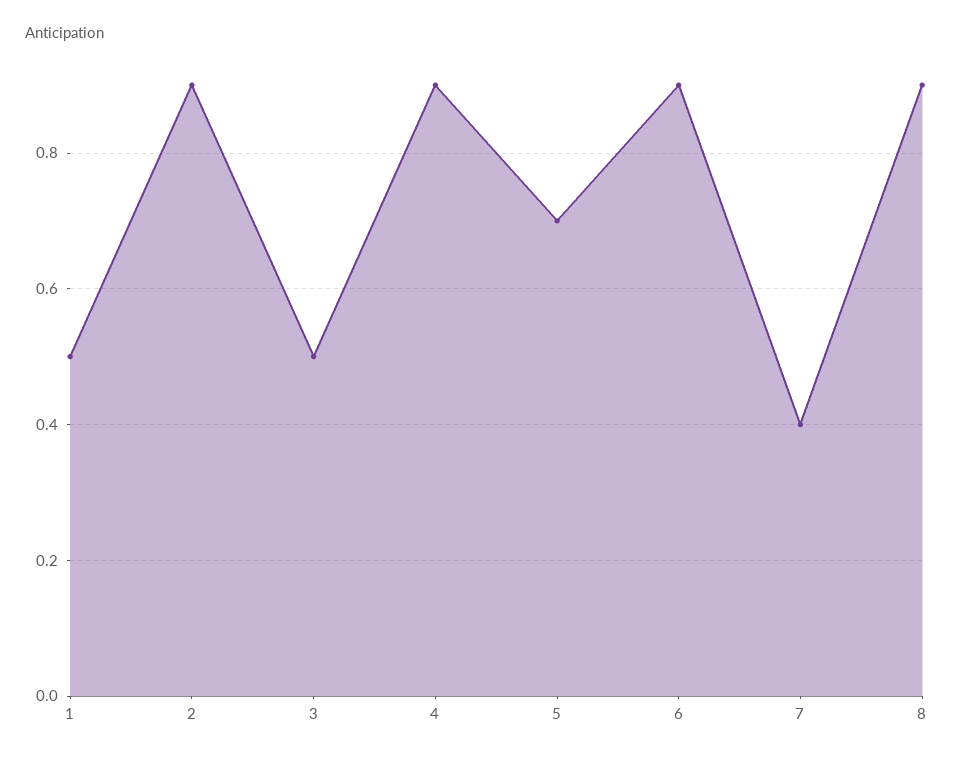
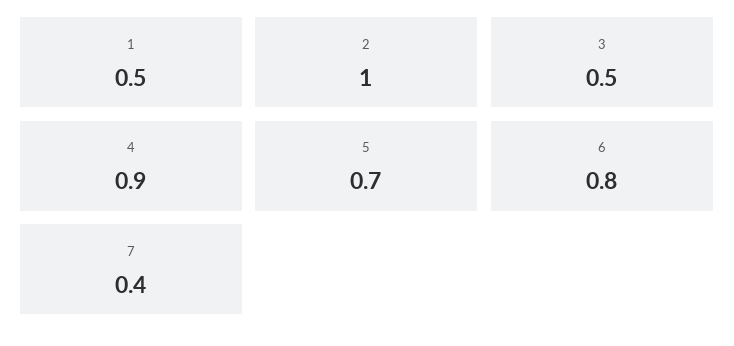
  {
    "1": 0.5,
-   "2": 0.9,
+   "2": 1,
    "3": 0.5,
    "4": 0.9,
    "5": 0.7,
-   "6": 0.9,
+   "6": 0.8,
-   "7": 0.4,
+   "7": 0.4
-   "8": 0.9
  }

